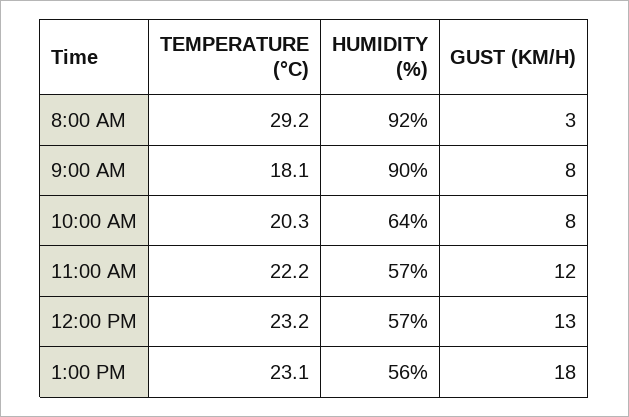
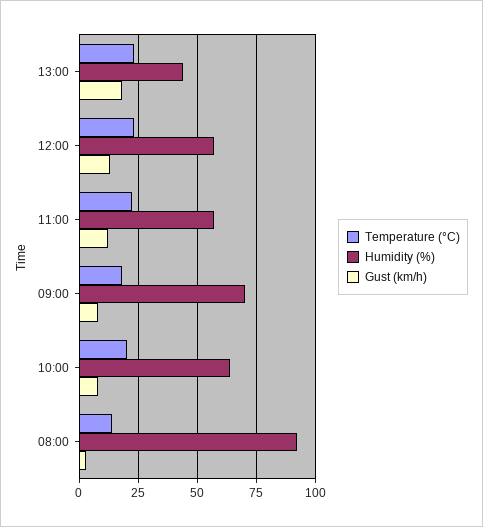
  {
    "TEMPERATURE (°C)": {
-     "8:00 AM": 29.2,
+     "8:00 AM": 15,
      "9:00 AM": 18.1,
      "10:00 AM": 20.3,
      "11:00 AM": 22.2,
      "12:00 PM": 23.2,
      "1:00 PM": 23.1
    },
    "HUMIDITY (%)": {
      "8:00 AM": 92,
-     "9:00 AM": 90,
+     "9:00 AM": 70,
      "10:00 AM": 64,
      "11:00 AM": 57,
      "12:00 PM": 57,
-     "1:00 PM": 56
+     "1:00 PM": 45
    },
    "GUST (KM/H)": {
      "8:00 AM": 3,
      "9:00 AM": 8,
      "10:00 AM": 8,
      "11:00 AM": 12,
      "12:00 PM": 13,
      "1:00 PM": 18
    }
  }

